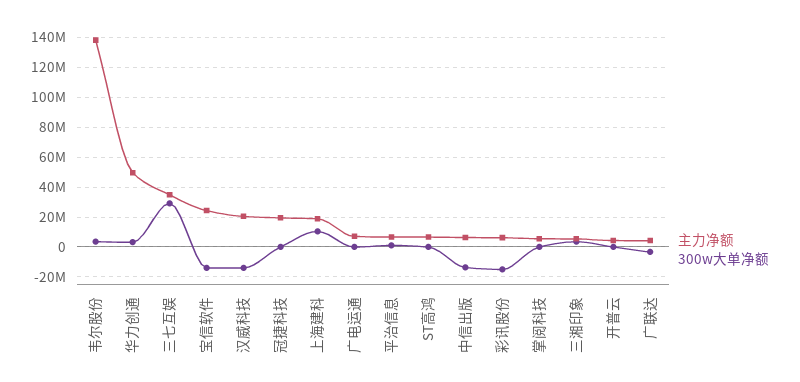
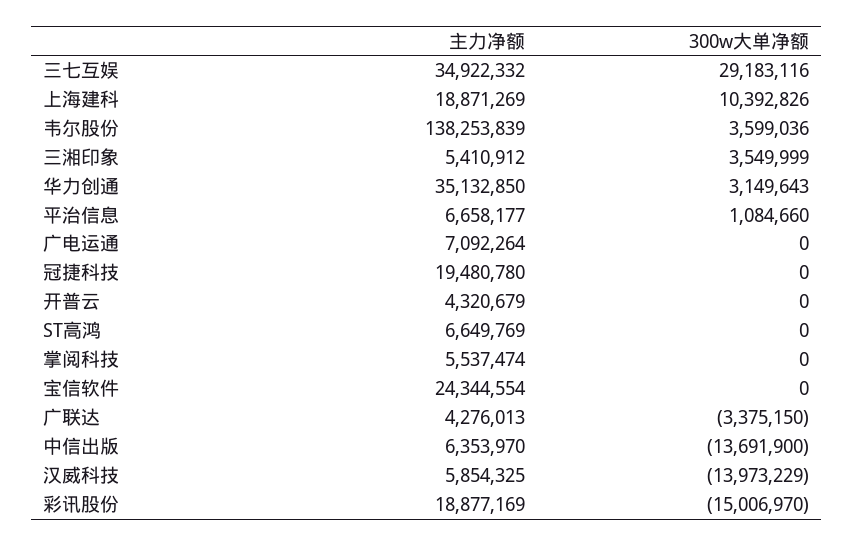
  {
    "主力净额": {
      "韦尔股份": 138253839,
-     "华力创通": 50000000,
+     "华力创通": 35132850,
      "三七互娱": 34922332,
      "宝信软件": 24344554,
-     "汉威科技": 20000000,
+     "汉威科技": 5854325,
      "冠捷科技": 19480780,
      "上海建科": 18871269,
      "广电运通": 7092264,
      "平治信息": 6658177,
      "ST高鸿": 6649769,
      "中信出版": 6353970,
-     "彩讯股份": 5000000,
+     "彩讯股份": 18877169,
      "掌阅科技": 5537474,
      "三湘印象": 5410912,
      "开普云": 4320679,
      "广联达": 4276013
    },
    "300w大单净额": {
      "韦尔股份": 3599036,
      "华力创通": 3149643,
      "三七互娱": 29183116,
-     "宝信软件": -15000000,
+     "宝信软件": 0,
      "汉威科技": -13973229,
      "冠捷科技": 0,
      "上海建科": 10392826,
      "广电运通": 0,
      "平治信息": 1084660,
      "ST高鸿": 0,
      "中信出版": -13691900,
      "彩讯股份": -15006970,
      "掌阅科技": 0,
      "三湘印象": 3549999,
      "开普云": 0,
      "广联达": -3375150
    }
  }

